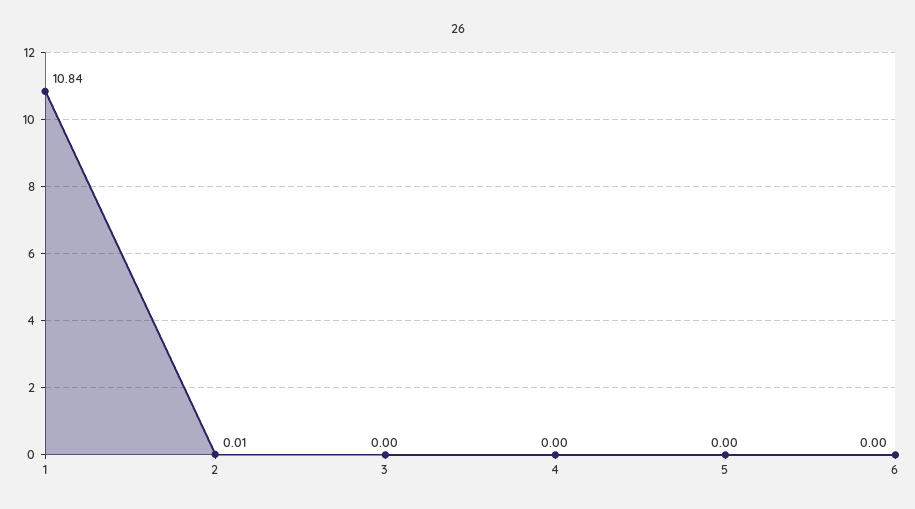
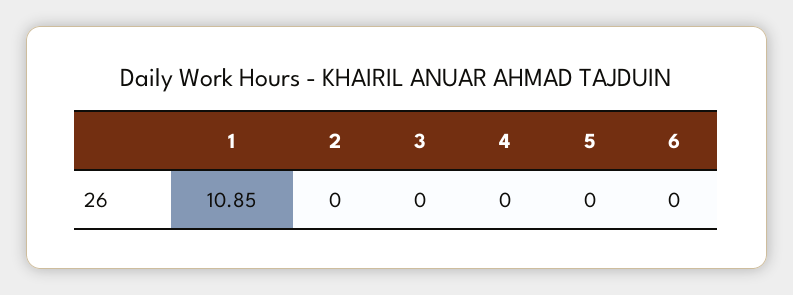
  {
-   "1": 10.84,
+   "1": 10.85,
-   "2": 0.01,
+   "2": 0,
    "3": 0,
    "4": 0,
    "5": 0,
    "6": 0
  }

